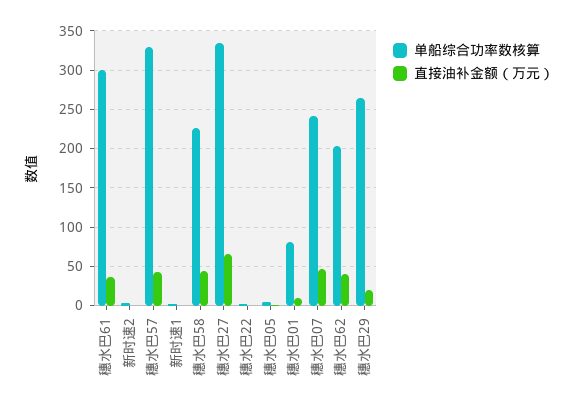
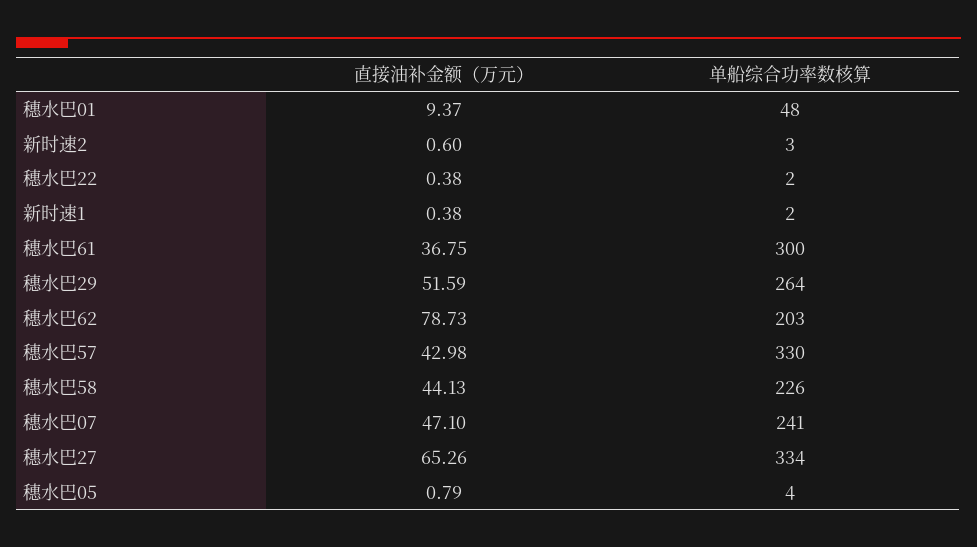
  {
    "单船综合功率数核算": {
      "穗水巴61": 300,
      "新时速2": 3,
      "穗水巴57": 330,
      "新时速1": 2,
      "穗水巴58": 226,
      "穗水巴27": 334,
      "穗水巴22": 2,
      "穗水巴05": 4,
-     "穗水巴01": 80,
+     "穗水巴01": 48,
      "穗水巴07": 241,
      "穗水巴62": 203,
      "穗水巴29": 264
    },
    "直接油补金额（万元）": {
      "穗水巴61": 36.75,
      "新时速2": 0.6,
      "穗水巴57": 42.98,
      "新时速1": 0.38,
      "穗水巴58": 44.13,
      "穗水巴27": 65.26,
      "穗水巴22": 0.38,
      "穗水巴05": 0.79,
      "穗水巴01": 9.37,
      "穗水巴07": 47.1,
-     "穗水巴62": 40,
+     "穗水巴62": 78.73,
-     "穗水巴29": 20
+     "穗水巴29": 51.59
    }
  }

